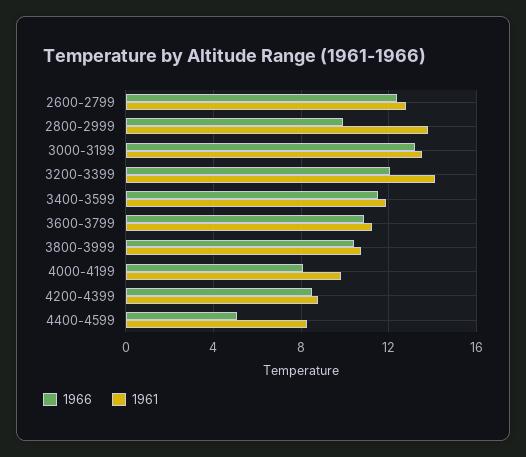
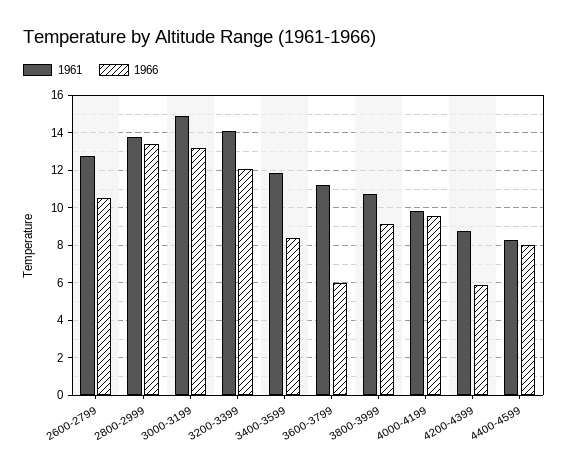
  {
    "1966": {
-     "2600-2799": 12.5,
+     "2600-2799": 10.5,
-     "2800-2999": 10,
+     "2800-2999": 13.5,
      "3000-3199": 13,
      "3200-3399": 12,
-     "3400-3599": 11.5,
+     "3400-3599": 8.5,
-     "3600-3799": 11,
+     "3600-3799": 6,
-     "3800-3999": 10.5,
+     "3800-3999": 9,
-     "4000-4199": 8,
+     "4000-4199": 9.5,
-     "4200-4399": 8.5,
+     "4200-4399": 6,
-     "4400-4599": 5
+     "4400-4599": 8
    },
    "1961": {
      "2600-2799": 13,
      "2800-2999": 14,
-     "3000-3199": 13.5,
+     "3000-3199": 15,
      "3200-3399": 14,
      "3400-3599": 12,
      "3600-3799": 11,
      "3800-3999": 10.5,
      "4000-4199": 10,
      "4200-4399": 9,
      "4400-4599": 8.5
    }
  }

